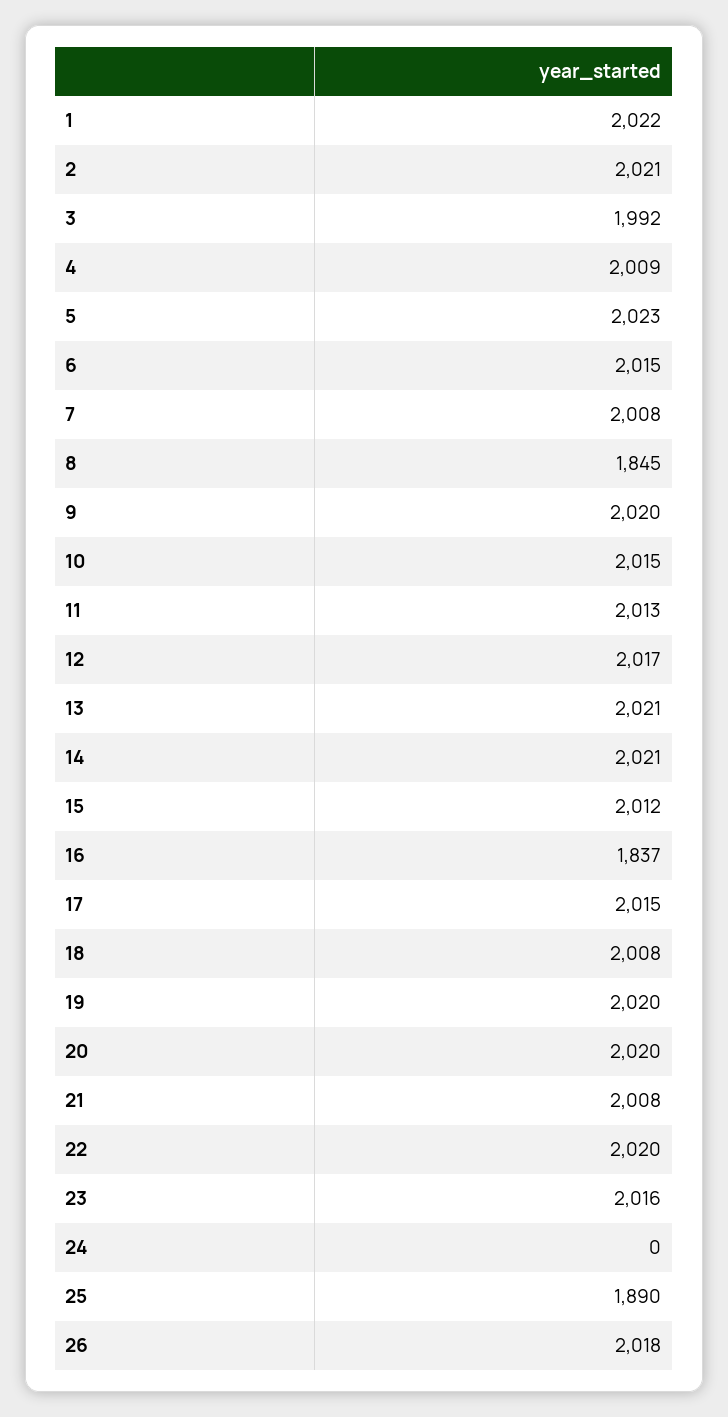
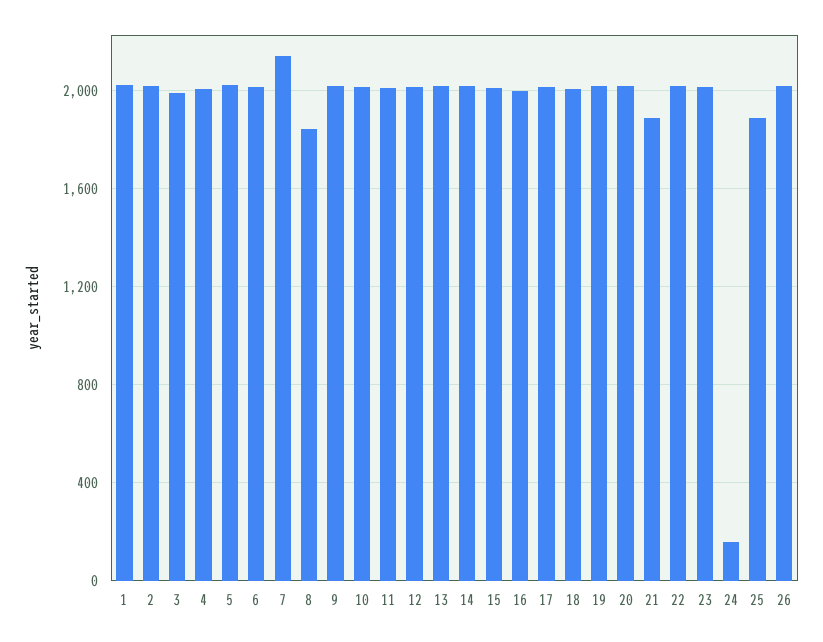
  {
    "1": 2022,
    "2": 2021,
    "3": 1992,
    "4": 2009,
    "5": 2023,
    "6": 2015,
-   "7": 2008,
+   "7": 2150,
    "8": 1845,
    "9": 2020,
    "10": 2015,
    "11": 2013,
    "12": 2017,
    "13": 2021,
    "14": 2021,
    "15": 2012,
-   "16": 1837,
+   "16": 2000,
    "17": 2015,
    "18": 2008,
    "19": 2020,
    "20": 2020,
-   "21": 2008,
+   "21": 1900,
    "22": 2020,
    "23": 2016,
-   "24": 0,
+   "24": 150,
    "25": 1890,
    "26": 2018
  }

